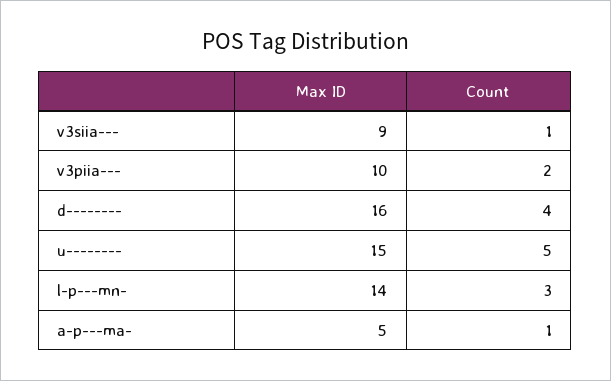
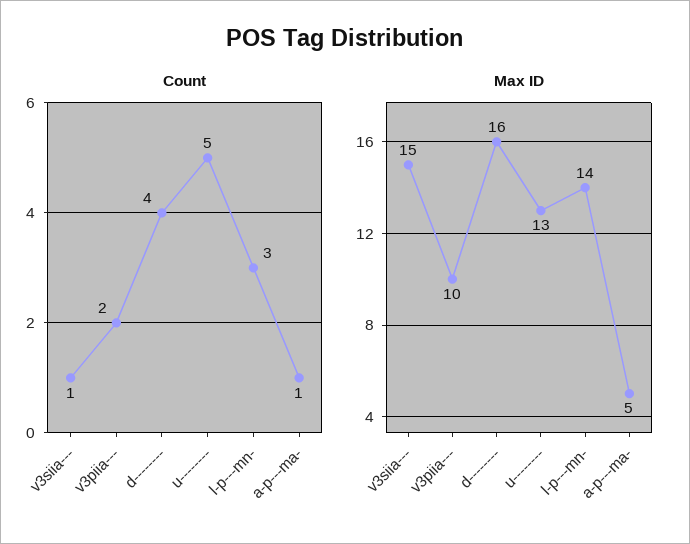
  {
    "Max ID": {
-     "v3siia---": 9,
+     "v3siia---": 15,
      "v3piia---": 10,
      "d--------": 16,
-     "u--------": 15,
+     "u--------": 13,
      "l-p---mn-": 14,
      "a-p---ma-": 5
    },
    "Count": {
      "v3siia---": 1,
      "v3piia---": 2,
      "d--------": 4,
      "u--------": 5,
      "l-p---mn-": 3,
      "a-p---ma-": 1
    }
  }

